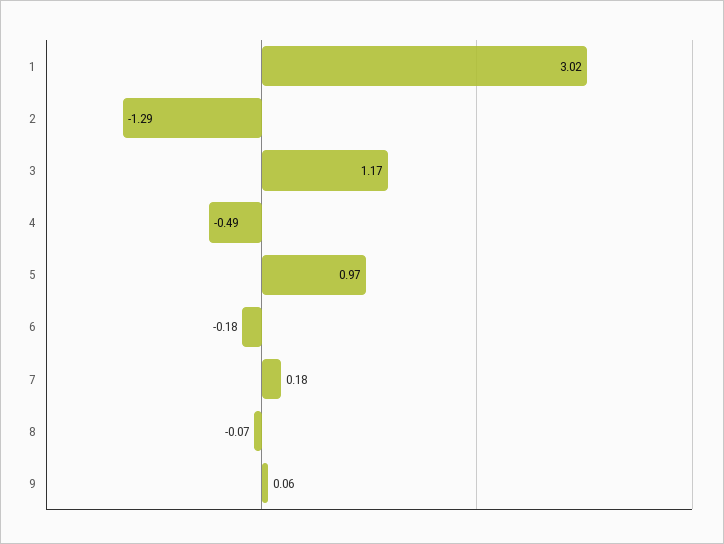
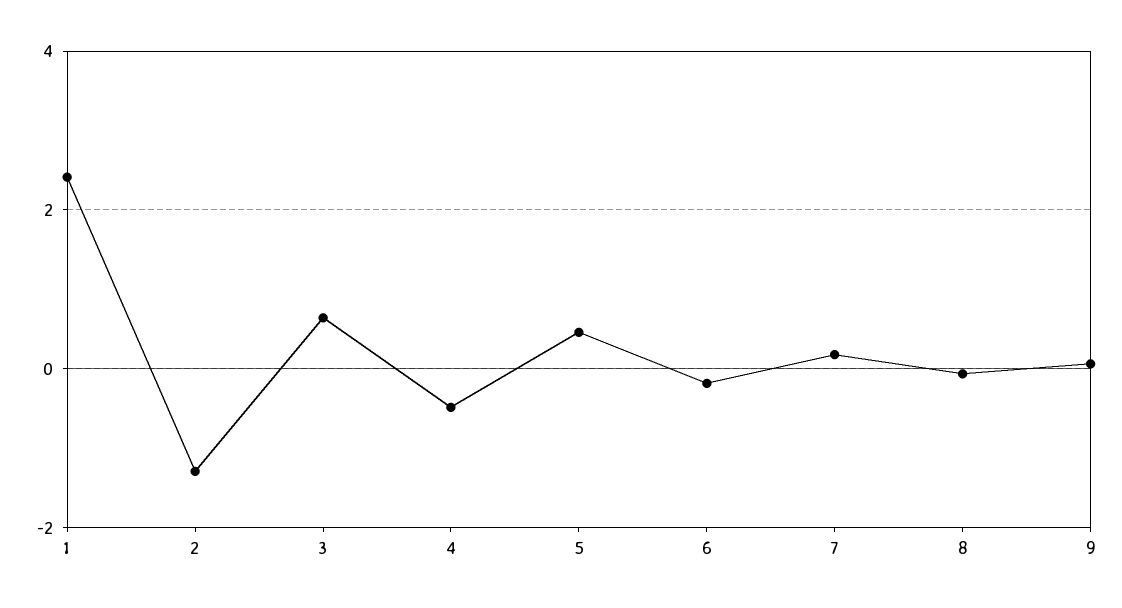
  {
-   "1": 3.02,
+   "1": 2.4,
    "2": -1.29,
-   "3": 1.17,
+   "3": 0.6,
    "4": -0.49,
-   "5": 0.97,
+   "5": 0.4,
    "6": -0.18,
    "7": 0.18,
    "8": -0.07,
    "9": 0.06
  }

